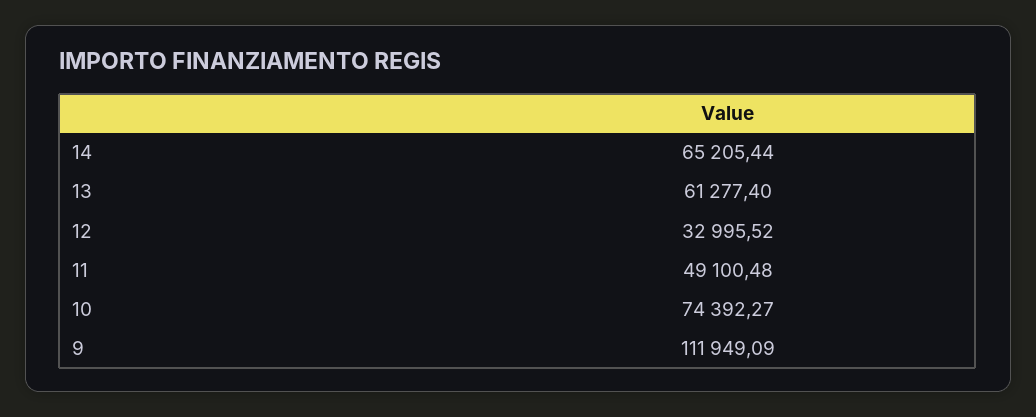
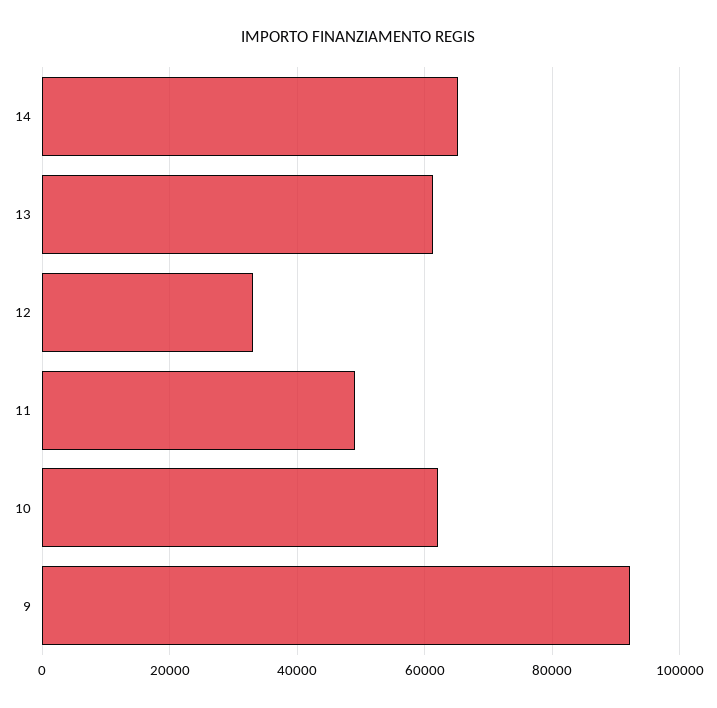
  {
    "14": 65205.44,
    "13": 61277.4,
    "12": 32995.52,
    "11": 49100.48,
-   "10": 74392.27,
+   "10": 62000,
-   "9": 111949.09
+   "9": 92000
  }

